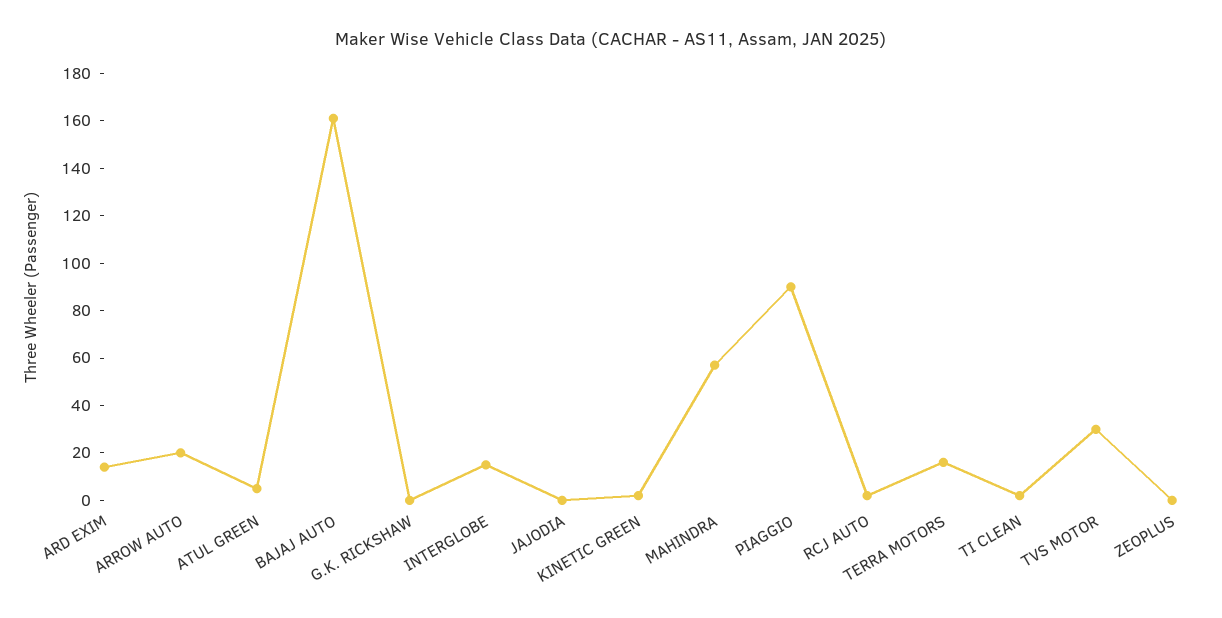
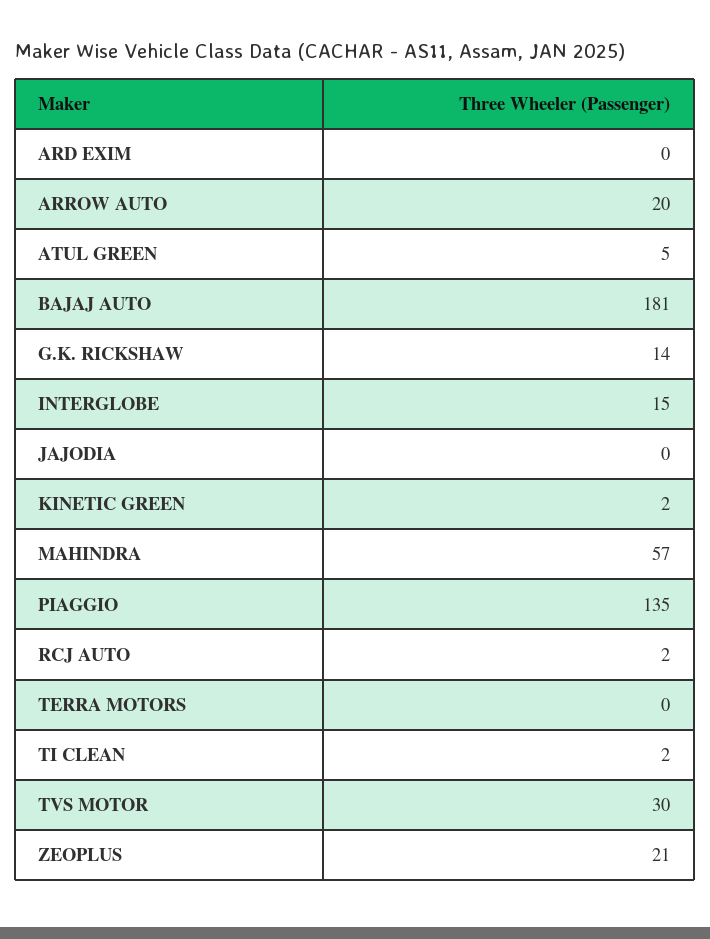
  {
-   "ARD EXIM": 15,
+   "ARD EXIM": 0,
    "ARROW AUTO": 20,
    "ATUL GREEN": 5,
-   "BAJAJ AUTO": 160,
+   "BAJAJ AUTO": 181,
-   "G.K. RICKSHAW": 0,
+   "G.K. RICKSHAW": 14,
    "INTERGLOBE": 15,
    "JAJODIA": 0,
    "KINETIC GREEN": 2,
    "MAHINDRA": 57,
-   "PIAGGIO": 90,
+   "PIAGGIO": 135,
    "RCJ AUTO": 2,
-   "TERRA MOTORS": 15,
+   "TERRA MOTORS": 0,
    "TI CLEAN": 2,
    "TVS MOTOR": 30,
-   "ZEOPLUS": 0
+   "ZEOPLUS": 21
  }

